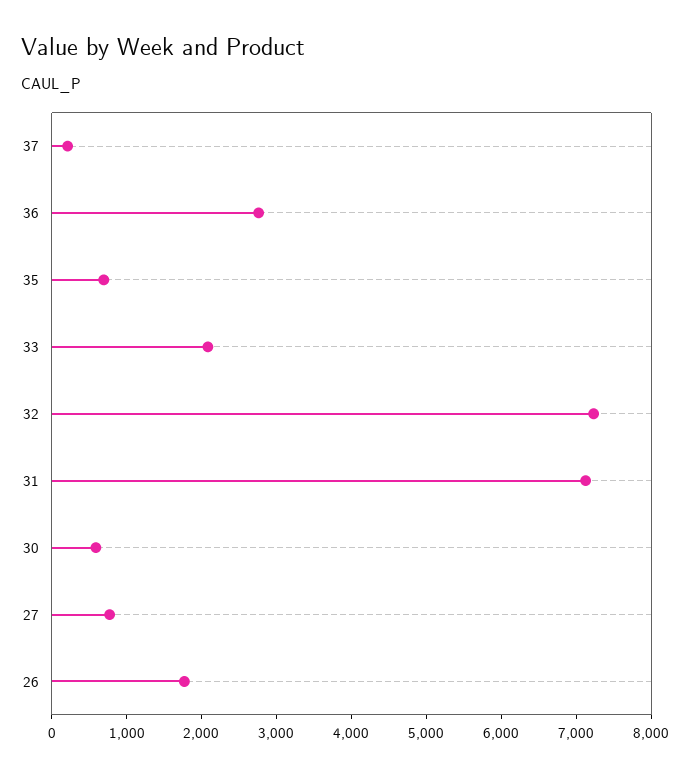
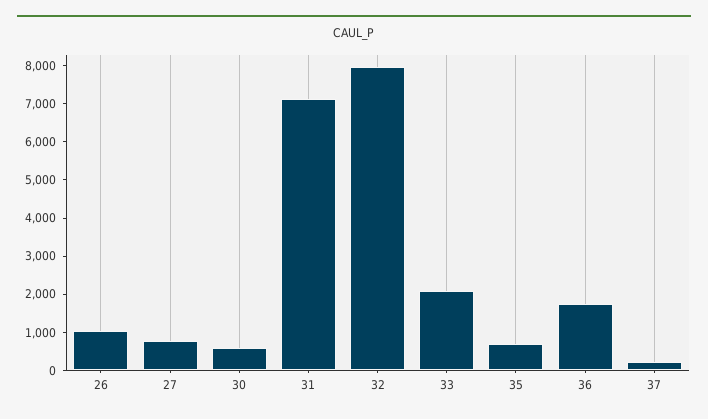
  {
    "37": 200,
-   "36": 2800,
+   "36": 1750,
    "35": 600,
    "33": 2000,
-   "32": 7200,
+   "32": 8000,
    "31": 7200,
    "30": 600,
    "27": 800,
-   "26": 1800
+   "26": 1000
  }

